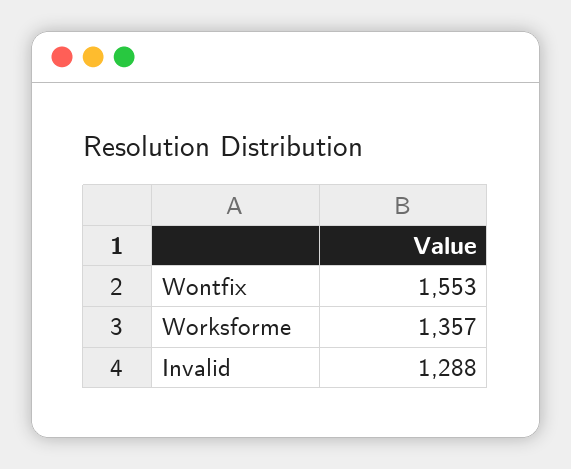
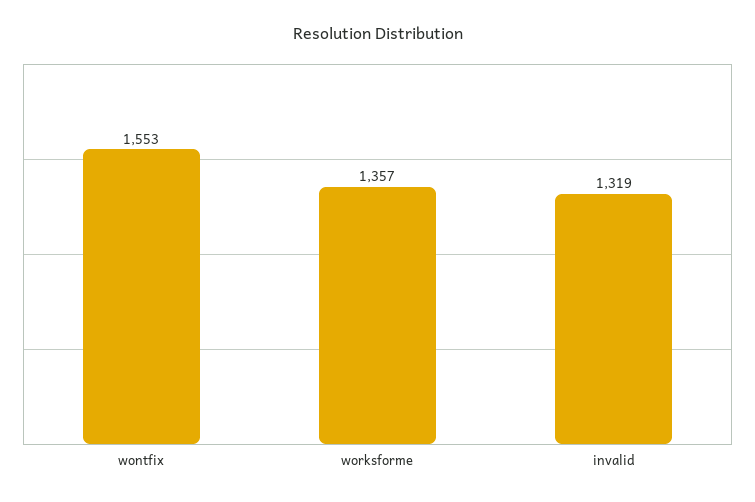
  {
    "Wontfix": 1553,
    "Worksforme": 1357,
-   "Invalid": 1288
+   "Invalid": 1319
  }

